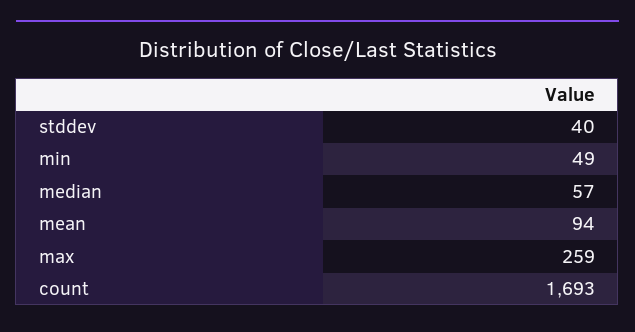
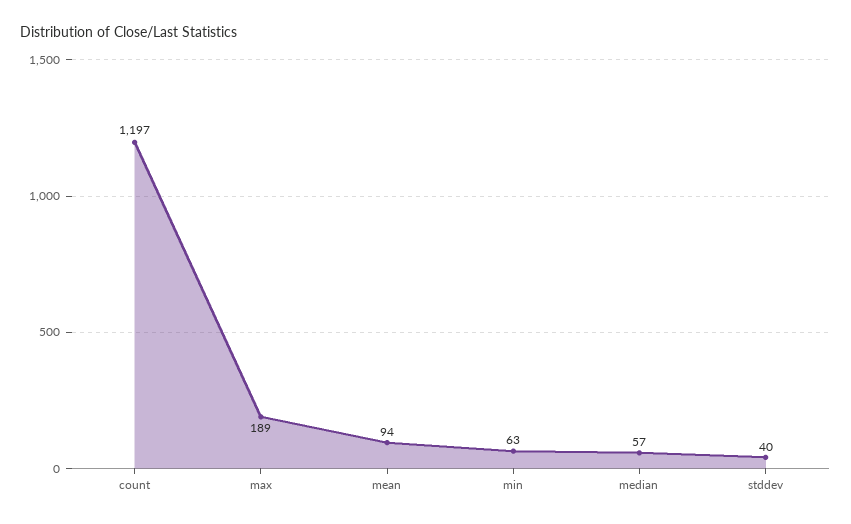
  {
    "stddev": 40,
-   "min": 49,
+   "min": 63,
    "median": 57,
    "mean": 94,
-   "max": 259,
+   "max": 189,
-   "count": 1693
+   "count": 1197
  }

